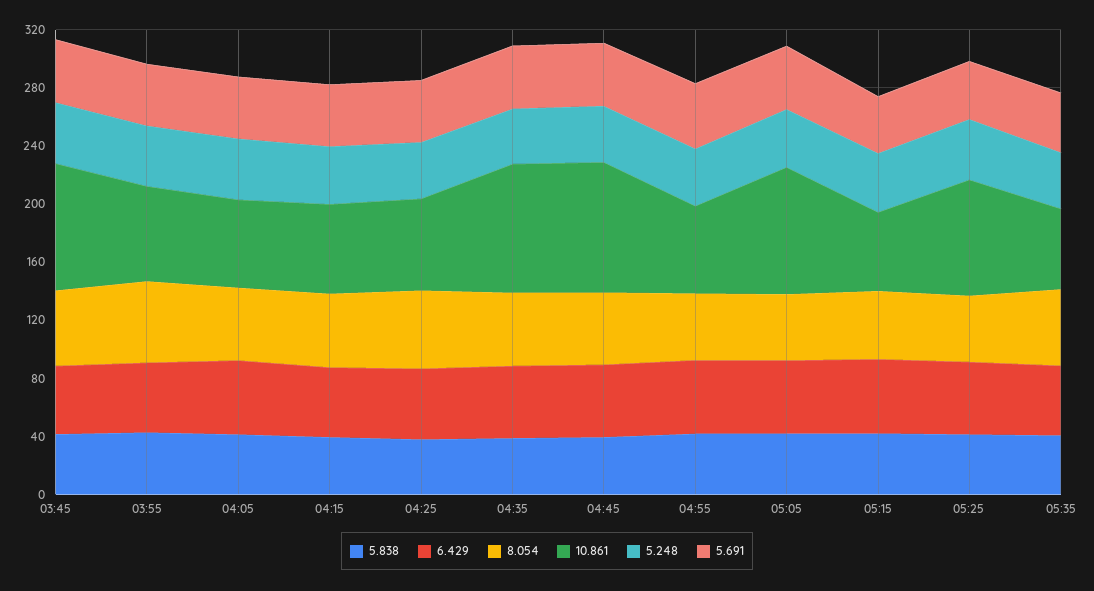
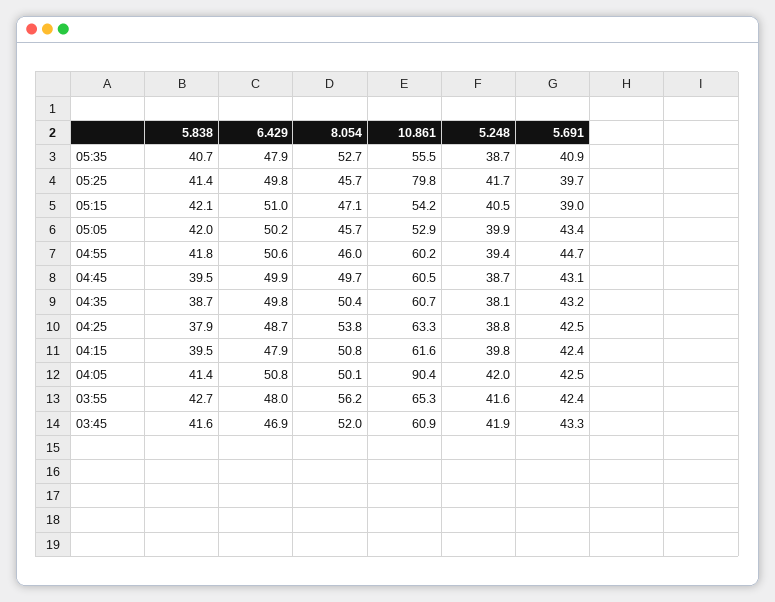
  {
    "5.838": {
      "03:45": 41.6,
      "03:55": 42.7,
      "04:05": 41.4,
      "04:15": 39.5,
      "04:25": 37.9,
      "04:35": 38.7,
      "04:45": 39.5,
      "04:55": 41.8,
      "05:05": 42,
      "05:15": 42.1,
      "05:25": 41.4,
      "05:35": 40.7
    },
    "6.429": {
      "03:45": 46.9,
      "03:55": 48,
      "04:05": 50.8,
      "04:15": 47.9,
      "04:25": 48.7,
      "04:35": 49.8,
      "04:45": 49.9,
      "04:55": 50.6,
      "05:05": 50.2,
      "05:15": 51,
      "05:25": 49.8,
      "05:35": 47.9
    },
    "8.054": {
      "03:45": 52,
      "03:55": 56.2,
      "04:05": 50.1,
      "04:15": 50.8,
      "04:25": 53.8,
      "04:35": 50.4,
      "04:45": 49.7,
      "04:55": 46,
      "05:05": 45.7,
      "05:15": 47.1,
      "05:25": 45.7,
      "05:35": 52.7
    },
    "10.861": {
-     "03:45": 90,
+     "03:45": 60.9,
      "03:55": 65.3,
-     "04:05": 60,
+     "04:05": 90.4,
      "04:15": 61.6,
      "04:25": 63.3,
-     "04:35": 90,
+     "04:35": 60.7,
-     "04:45": 90,
+     "04:45": 60.5,
      "04:55": 60.2,
-     "05:05": 90,
+     "05:05": 52.9,
      "05:15": 54.2,
      "05:25": 79.8,
      "05:35": 55.5
    },
    "5.248": {
      "03:45": 41.9,
      "03:55": 41.6,
      "04:05": 42,
      "04:15": 39.8,
      "04:25": 38.8,
      "04:35": 38.1,
      "04:45": 38.7,
      "04:55": 39.4,
      "05:05": 39.9,
      "05:15": 40.5,
      "05:25": 41.7,
      "05:35": 38.7
    },
    "5.691": {
      "03:45": 43.3,
      "03:55": 42.4,
      "04:05": 42.5,
      "04:15": 42.4,
      "04:25": 42.5,
      "04:35": 43.2,
      "04:45": 43.1,
      "04:55": 44.7,
      "05:05": 43.4,
      "05:15": 39,
      "05:25": 39.7,
      "05:35": 40.9
    }
  }

